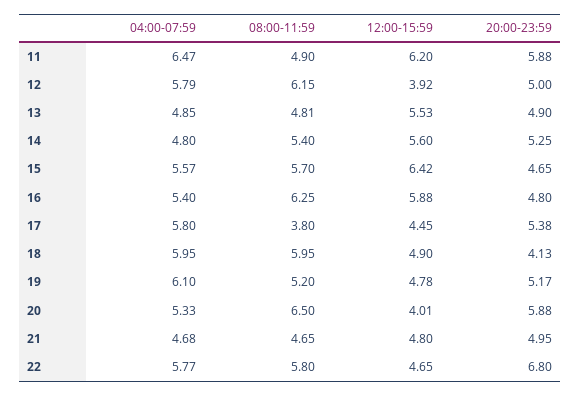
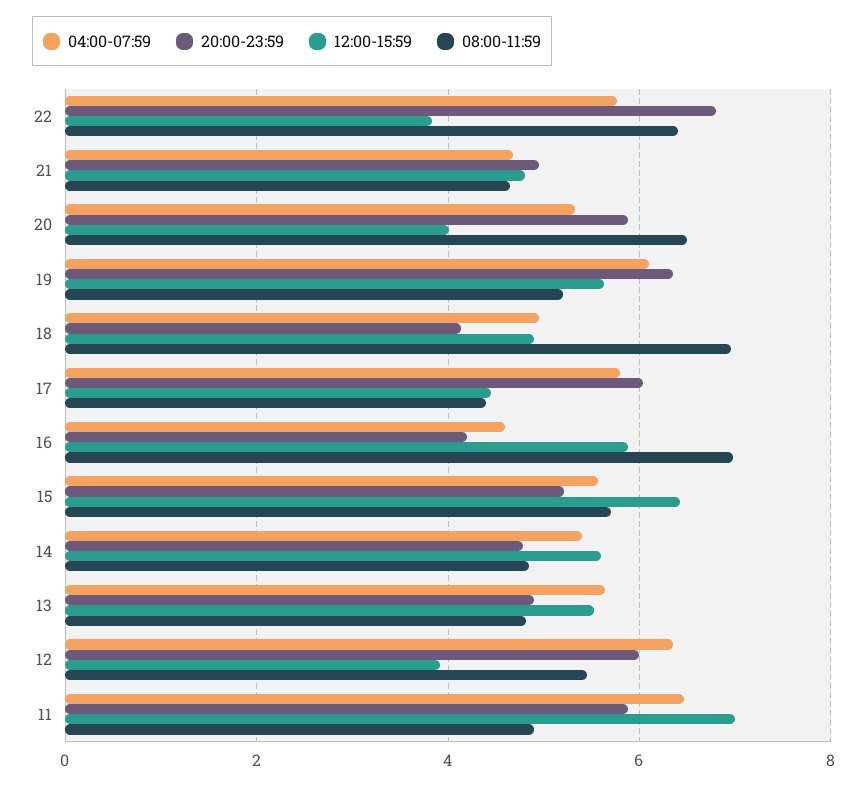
  {
    "04:00-07:59": {
      "11": 6.47,
-     "12": 5.79,
+     "12": 6.4,
-     "13": 4.85,
+     "13": 5.6,
-     "14": 4.8,
+     "14": 5.4,
      "15": 5.57,
-     "16": 5.4,
+     "16": 4.6,
      "17": 5.8,
-     "18": 5.95,
+     "18": 5,
      "19": 6.1,
      "20": 5.33,
      "21": 4.68,
      "22": 5.77
    },
    "08:00-11:59": {
      "11": 4.9,
-     "12": 6.15,
+     "12": 5.4,
      "13": 4.81,
-     "14": 5.4,
+     "14": 4.8,
      "15": 5.7,
-     "16": 6.25,
+     "16": 7,
-     "17": 3.8,
+     "17": 4.4,
-     "18": 5.95,
+     "18": 7,
      "19": 5.2,
      "20": 6.5,
      "21": 4.65,
-     "22": 5.8
+     "22": 6.4
    },
    "12:00-15:59": {
-     "11": 6.2,
+     "11": 7,
      "12": 3.92,
      "13": 5.53,
      "14": 5.6,
      "15": 6.42,
      "16": 5.88,
      "17": 4.45,
      "18": 4.9,
-     "19": 4.78,
+     "19": 5.6,
      "20": 4.01,
      "21": 4.8,
-     "22": 4.65
+     "22": 3.8
    },
    "20:00-23:59": {
      "11": 5.88,
-     "12": 5,
+     "12": 6,
      "13": 4.9,
-     "14": 5.25,
+     "14": 4.8,
-     "15": 4.65,
+     "15": 5.2,
-     "16": 4.8,
+     "16": 4.2,
-     "17": 5.38,
+     "17": 6,
      "18": 4.13,
-     "19": 5.17,
+     "19": 6.4,
      "20": 5.88,
      "21": 4.95,
      "22": 6.8
    }
  }

